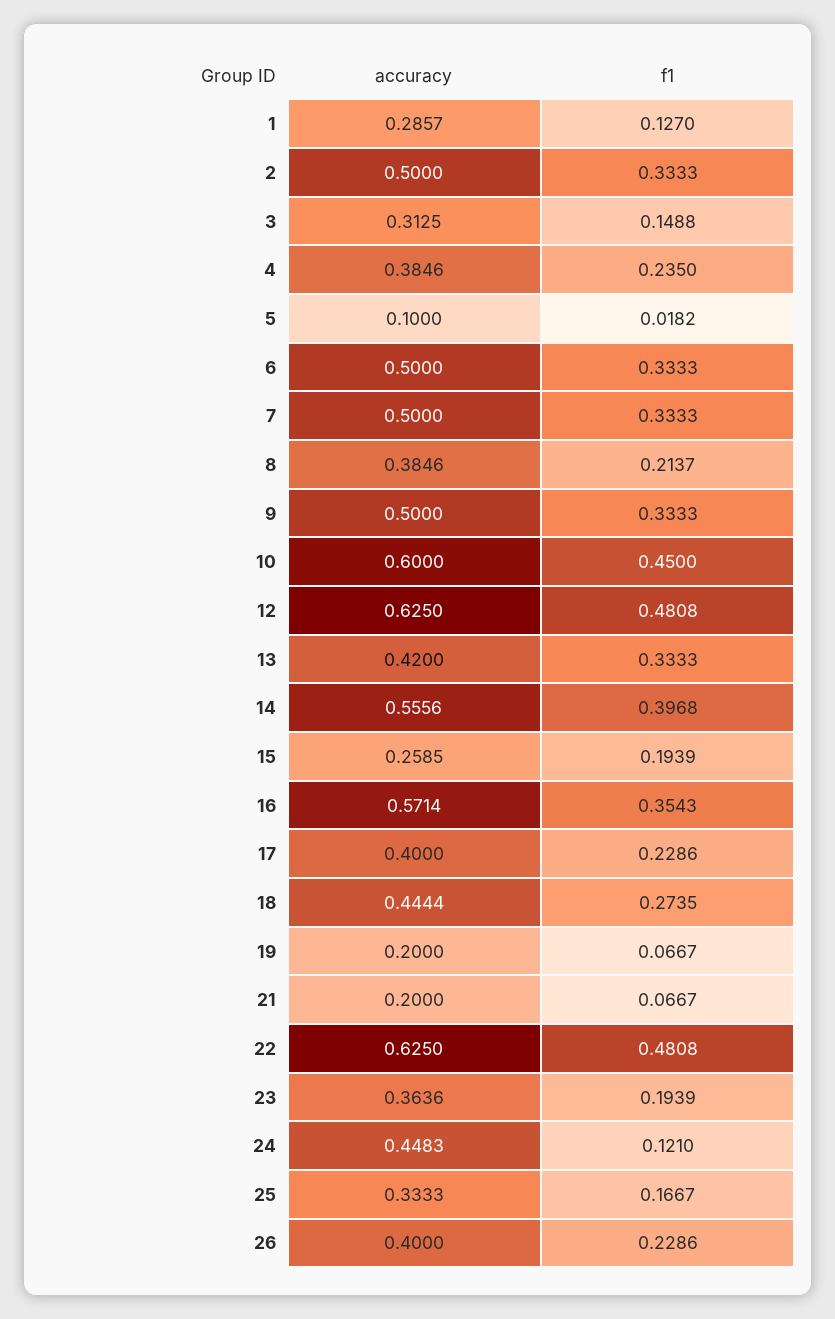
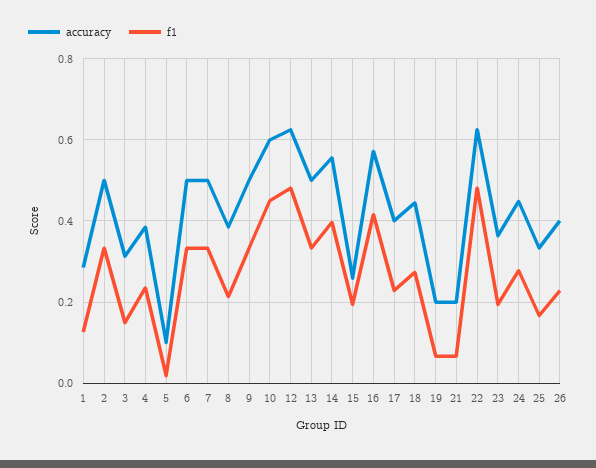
  {
    "accuracy": {
      "1": 0.2857,
      "2": 0.5,
      "3": 0.3125,
      "4": 0.3846,
      "5": 0.1,
      "6": 0.5,
      "7": 0.5,
      "8": 0.3846,
      "9": 0.5,
      "10": 0.6,
      "12": 0.625,
-     "13": 0.42,
+     "13": 0.5,
      "14": 0.5556,
      "15": 0.2585,
      "16": 0.5714,
      "17": 0.4,
      "18": 0.4444,
      "19": 0.2,
      "21": 0.2,
      "22": 0.625,
      "23": 0.3636,
      "24": 0.4483,
      "25": 0.3333,
      "26": 0.4
    },
    "f1": {
      "1": 0.127,
      "2": 0.3333,
      "3": 0.1488,
      "4": 0.235,
      "5": 0.0182,
      "6": 0.3333,
      "7": 0.3333,
      "8": 0.2137,
      "9": 0.3333,
      "10": 0.45,
      "12": 0.4808,
      "13": 0.3333,
      "14": 0.3968,
      "15": 0.1939,
-     "16": 0.3543,
+     "16": 0.42,
      "17": 0.2286,
      "18": 0.2735,
      "19": 0.0667,
      "21": 0.0667,
      "22": 0.4808,
      "23": 0.1939,
-     "24": 0.121,
+     "24": 0.28,
      "25": 0.1667,
      "26": 0.2286
    }
  }

